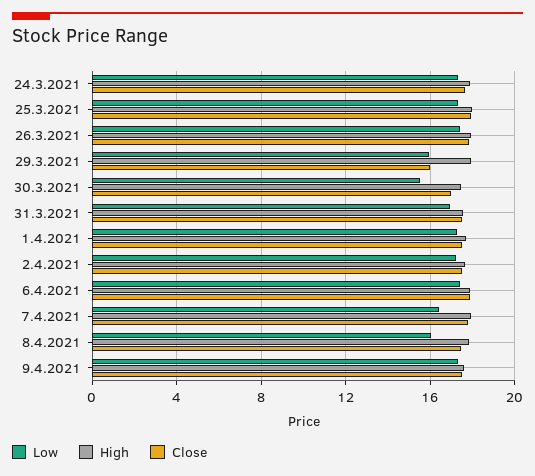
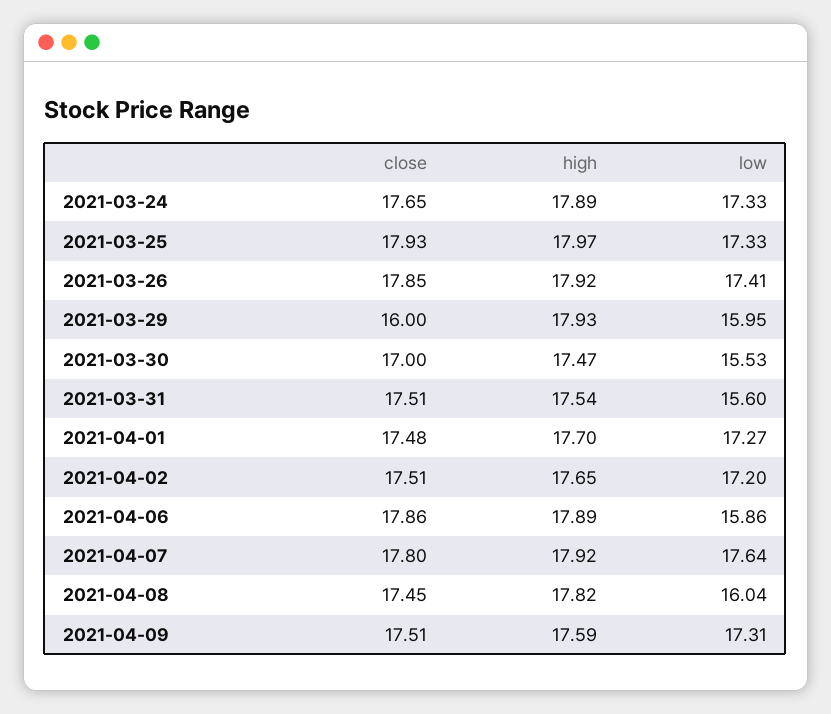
  {
    "Low": {
      "24.3.2021": 17.33,
      "25.3.2021": 17.33,
      "26.3.2021": 17.41,
      "29.3.2021": 15.95,
      "30.3.2021": 15.53,
-     "31.3.2021": 17,
+     "31.3.2021": 15.6,
      "1.4.2021": 17.27,
      "2.4.2021": 17.2,
-     "6.4.2021": 17.5,
+     "6.4.2021": 15.86,
-     "7.4.2021": 16.5,
+     "7.4.2021": 17.64,
      "8.4.2021": 16.04,
      "9.4.2021": 17.31
    },
    "High": {
      "24.3.2021": 17.89,
      "25.3.2021": 17.97,
      "26.3.2021": 17.92,
      "29.3.2021": 17.93,
      "30.3.2021": 17.47,
      "31.3.2021": 17.54,
      "1.4.2021": 17.7,
      "2.4.2021": 17.65,
      "6.4.2021": 17.89,
      "7.4.2021": 17.92,
      "8.4.2021": 17.82,
      "9.4.2021": 17.59
    },
    "Close": {
      "24.3.2021": 17.65,
      "25.3.2021": 17.93,
      "26.3.2021": 17.85,
      "29.3.2021": 16,
      "30.3.2021": 17,
      "31.3.2021": 17.51,
      "1.4.2021": 17.48,
      "2.4.2021": 17.51,
      "6.4.2021": 17.86,
      "7.4.2021": 17.8,
      "8.4.2021": 17.45,
      "9.4.2021": 17.51
    }
  }

